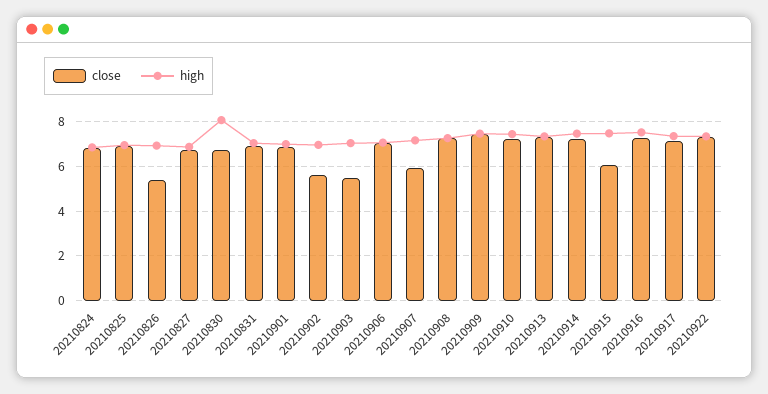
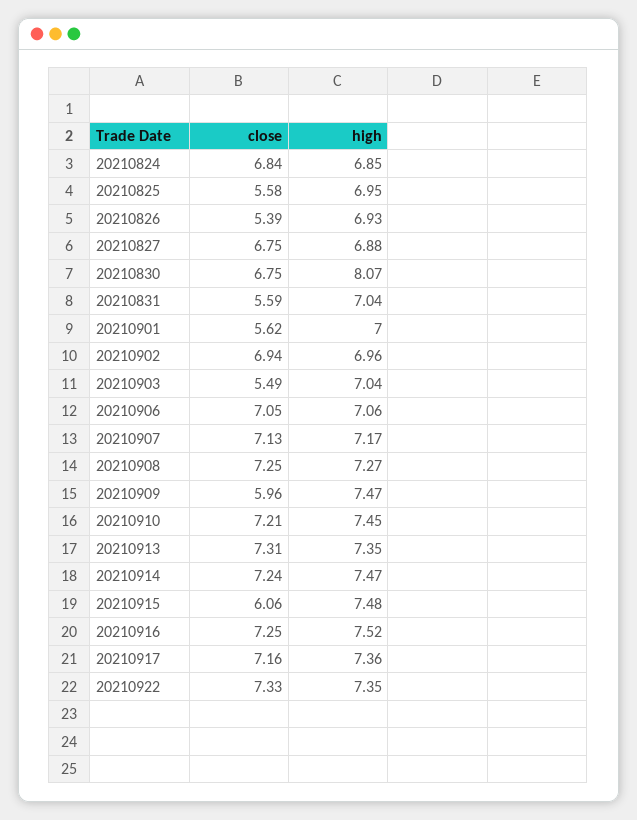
  {
    "close": {
      "20210824": 6.84,
-     "20210825": 7,
+     "20210825": 5.58,
      "20210826": 5.39,
      "20210827": 6.75,
      "20210830": 6.75,
-     "20210831": 7,
+     "20210831": 5.59,
-     "20210901": 7,
+     "20210901": 5.62,
-     "20210902": 5.5,
+     "20210902": 6.94,
      "20210903": 5.49,
      "20210906": 7.05,
-     "20210907": 6,
+     "20210907": 7.13,
      "20210908": 7.25,
-     "20210909": 7.5,
+     "20210909": 5.96,
      "20210910": 7.21,
      "20210913": 7.31,
      "20210914": 7.24,
      "20210915": 6.06,
      "20210916": 7.25,
      "20210917": 7.16,
      "20210922": 7.33
    },
    "high": {
      "20210824": 6.85,
      "20210825": 6.95,
      "20210826": 6.93,
      "20210827": 6.88,
      "20210830": 8.07,
      "20210831": 7.04,
      "20210901": 7,
      "20210902": 6.96,
      "20210903": 7.04,
      "20210906": 7.06,
      "20210907": 7.17,
      "20210908": 7.27,
      "20210909": 7.47,
      "20210910": 7.45,
      "20210913": 7.35,
      "20210914": 7.47,
      "20210915": 7.48,
      "20210916": 7.52,
      "20210917": 7.36,
      "20210922": 7.35
    }
  }

